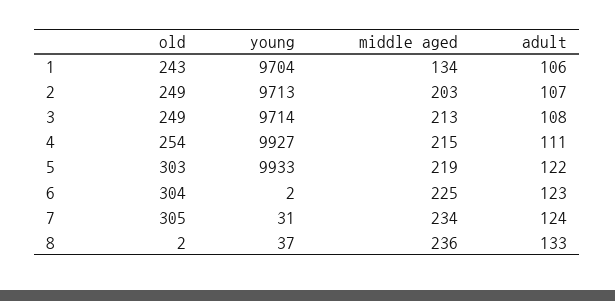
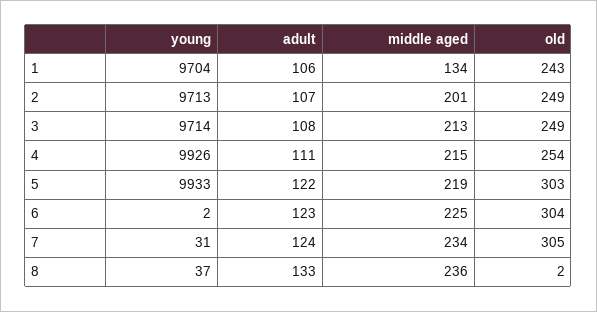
  {
    "old": {
      "1": 243,
      "2": 249,
      "3": 249,
      "4": 254,
      "5": 303,
      "6": 304,
      "7": 305,
      "8": 2
    },
    "young": {
      "1": 9704,
      "2": 9713,
      "3": 9714,
-     "4": 9927,
+     "4": 9926,
      "5": 9933,
      "6": 2,
      "7": 31,
      "8": 37
    },
    "middle aged": {
      "1": 134,
-     "2": 203,
+     "2": 201,
      "3": 213,
      "4": 215,
      "5": 219,
      "6": 225,
      "7": 234,
      "8": 236
    },
    "adult": {
      "1": 106,
      "2": 107,
      "3": 108,
      "4": 111,
      "5": 122,
      "6": 123,
      "7": 124,
      "8": 133
    }
  }

